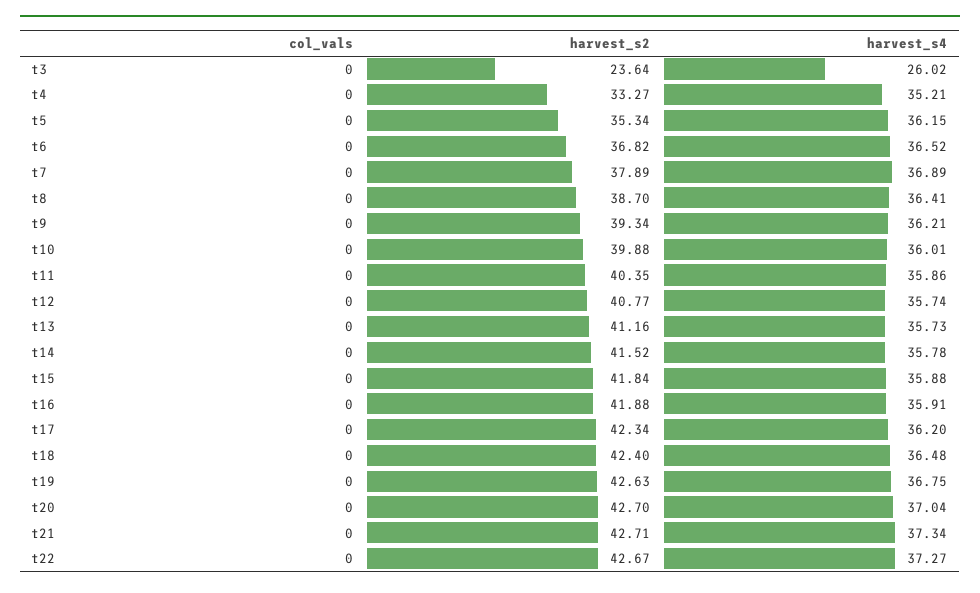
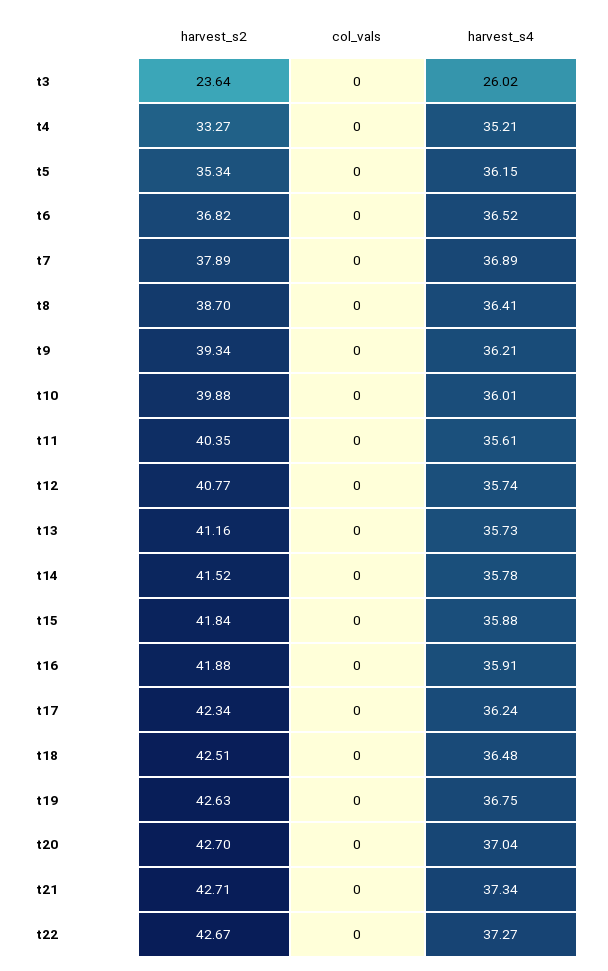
  {
    "col_vals": {
      "t3": 0,
      "t4": 0,
      "t5": 0,
      "t6": 0,
      "t7": 0,
      "t8": 0,
      "t9": 0,
      "t10": 0,
      "t11": 0,
      "t12": 0,
      "t13": 0,
      "t14": 0,
      "t15": 0,
      "t16": 0,
      "t17": 0,
      "t18": 0,
      "t19": 0,
      "t20": 0,
      "t21": 0,
      "t22": 0
    },
    "harvest_s2": {
      "t3": 23.64,
      "t4": 33.27,
      "t5": 35.34,
      "t6": 36.82,
      "t7": 37.89,
      "t8": 38.7,
      "t9": 39.34,
      "t10": 39.88,
      "t11": 40.35,
      "t12": 40.77,
      "t13": 41.16,
      "t14": 41.52,
      "t15": 41.84,
      "t16": 41.88,
      "t17": 42.34,
-     "t18": 42.4,
+     "t18": 42.51,
      "t19": 42.63,
      "t20": 42.7,
      "t21": 42.71,
      "t22": 42.67
    },
    "harvest_s4": {
      "t3": 26.02,
      "t4": 35.21,
      "t5": 36.15,
      "t6": 36.52,
      "t7": 36.89,
      "t8": 36.41,
      "t9": 36.21,
      "t10": 36.01,
-     "t11": 35.86,
+     "t11": 35.61,
      "t12": 35.74,
      "t13": 35.73,
      "t14": 35.78,
      "t15": 35.88,
      "t16": 35.91,
-     "t17": 36.2,
+     "t17": 36.24,
      "t18": 36.48,
      "t19": 36.75,
      "t20": 37.04,
      "t21": 37.34,
      "t22": 37.27
    }
  }

